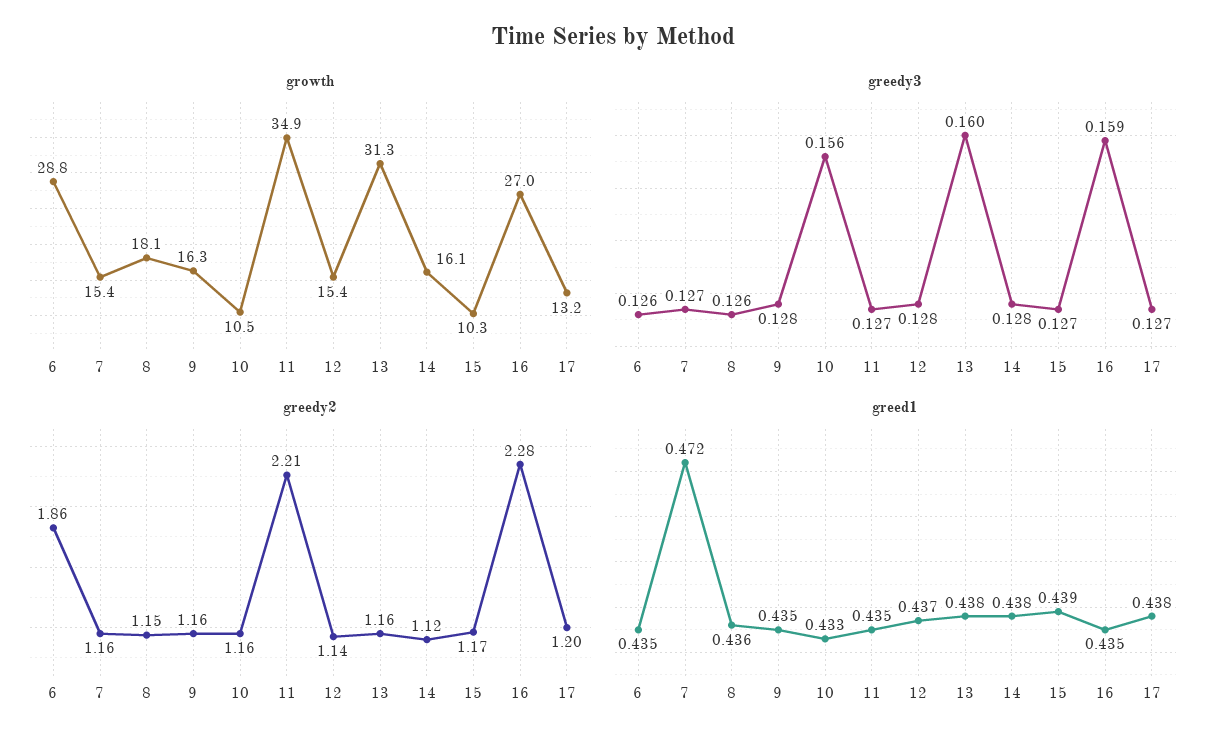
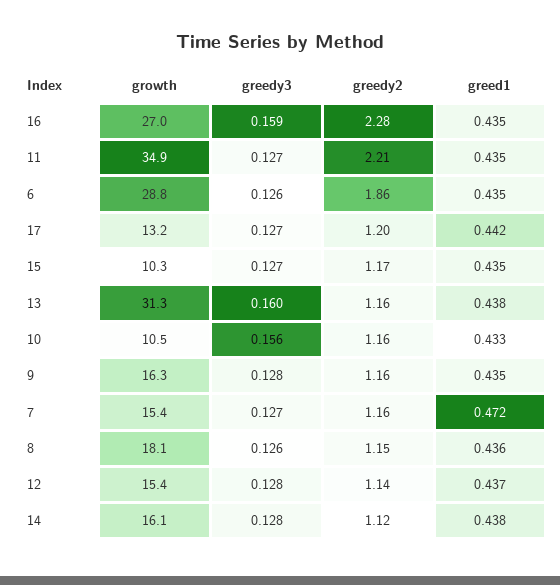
  {
    "growth": {
      "6": 28.8,
      "7": 15.4,
      "8": 18.1,
      "9": 16.3,
      "10": 10.5,
      "11": 34.9,
      "12": 15.4,
      "13": 31.3,
      "14": 16.1,
      "15": 10.3,
      "16": 27,
      "17": 13.2
    },
    "greedy3": {
      "6": 0.126,
      "7": 0.127,
      "8": 0.126,
      "9": 0.128,
      "10": 0.156,
      "11": 0.127,
      "12": 0.128,
      "13": 0.16,
      "14": 0.128,
      "15": 0.127,
      "16": 0.159,
      "17": 0.127
    },
    "greedy2": {
      "6": 1.86,
      "7": 1.16,
      "8": 1.15,
      "9": 1.16,
      "10": 1.16,
      "11": 2.21,
      "12": 1.14,
      "13": 1.16,
      "14": 1.12,
      "15": 1.17,
      "16": 2.28,
      "17": 1.2
    },
    "greed1": {
      "6": 0.435,
      "7": 0.472,
      "8": 0.436,
      "9": 0.435,
      "10": 0.433,
      "11": 0.435,
      "12": 0.437,
      "13": 0.438,
      "14": 0.438,
-     "15": 0.439,
+     "15": 0.435,
      "16": 0.435,
-     "17": 0.438
+     "17": 0.442
    }
  }

